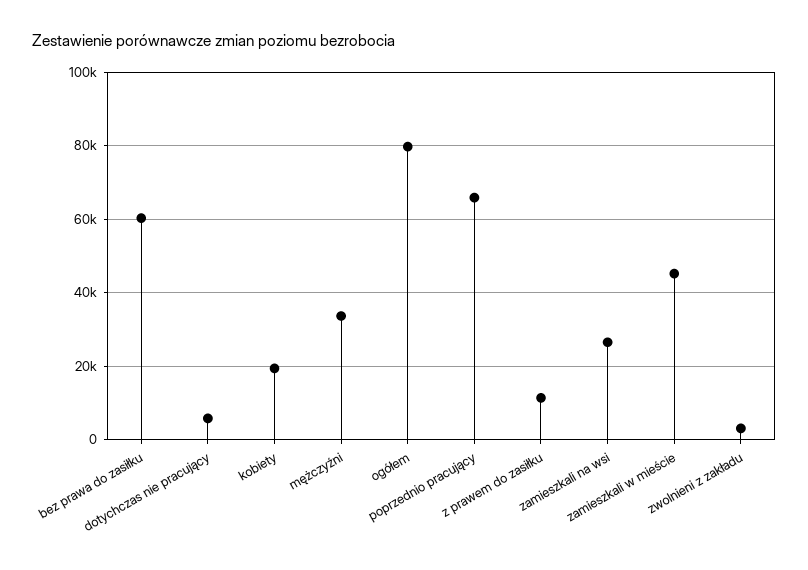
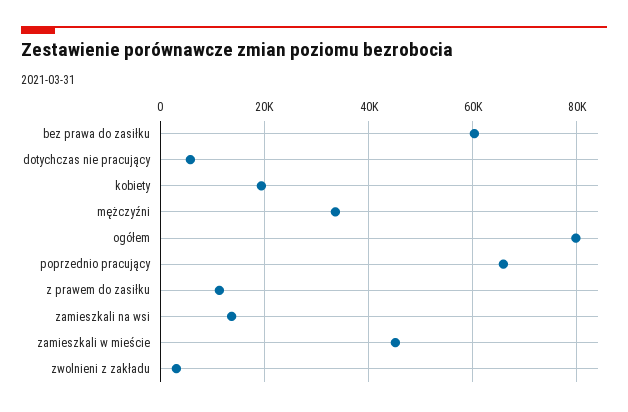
  {
    "bez prawa do zasiłku": 60000,
    "dotychczas nie pracujący": 6000,
    "kobiety": 20000,
    "mężczyźni": 34000,
    "ogółem": 80000,
    "poprzednio pracujący": 66000,
    "z prawem do zasiłku": 12000,
-   "zamieszkali na wsi": 26000,
+   "zamieszkali na wsi": 14000,
    "zamieszkali w mieście": 46000,
    "zwolnieni z zakładu": 4000
  }

